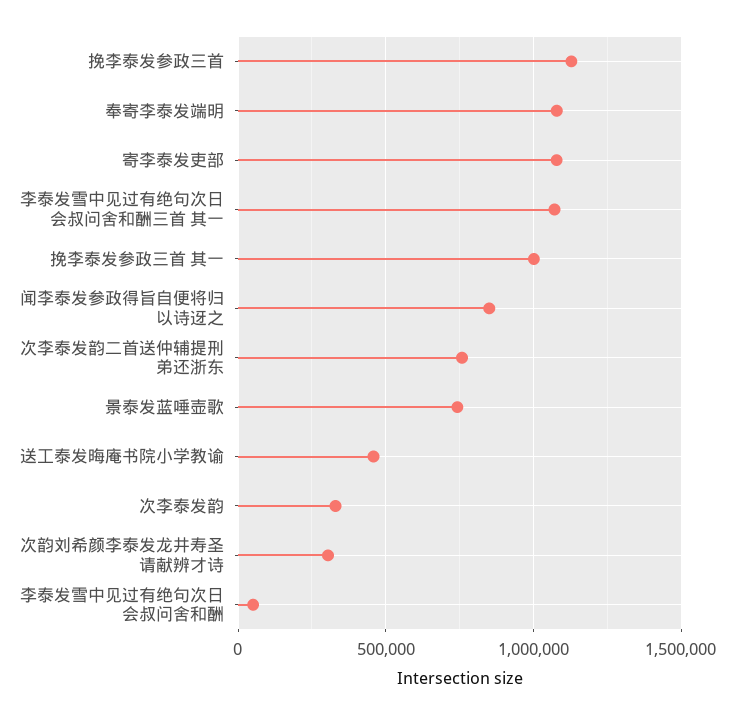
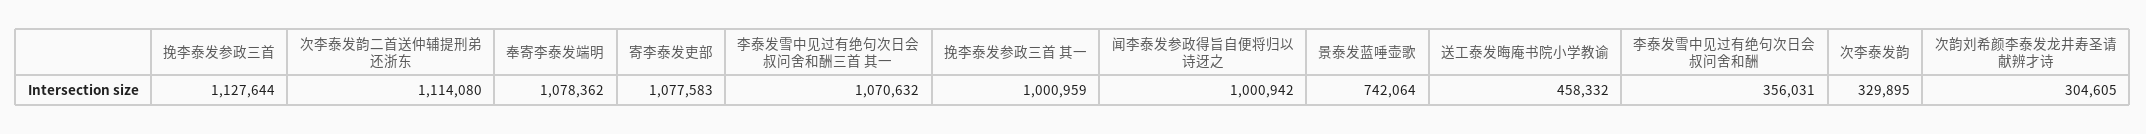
  {
    "挽李泰发参政三首": 1127644,
    "奉寄李泰发端明": 1078362,
    "寄李泰发吏部": 1077583,
    "李泰发雪中见过有绝句次日会叔问舍和酬三首 其一": 1070632,
    "挽李泰发参政三首 其一": 1000959,
-   "闻李泰发参政得旨自便将归以诗迓之": 850000,
+   "闻李泰发参政得旨自便将归以诗迓之": 1000942,
-   "次李泰发韵二首送仲辅提刑弟还浙东": 750000,
+   "次李泰发韵二首送仲辅提刑弟还浙东": 1114080,
    "景泰发蓝唾壶歌": 742064,
    "送工泰发晦庵书院小学教谕": 458332,
    "次李泰发韵": 329895,
    "次韵刘希颜李泰发龙井寿圣请献辨才诗": 304605,
-   "李泰发雪中见过有绝句次日会叔问舍和酬": 50000
+   "李泰发雪中见过有绝句次日会叔问舍和酬": 356031
  }

